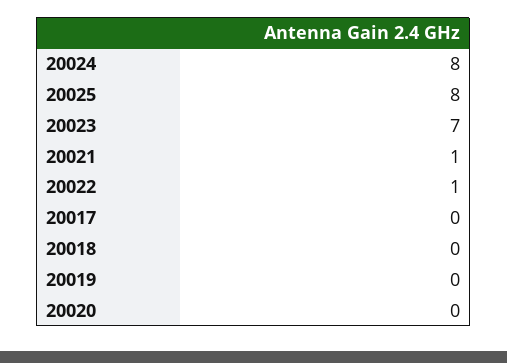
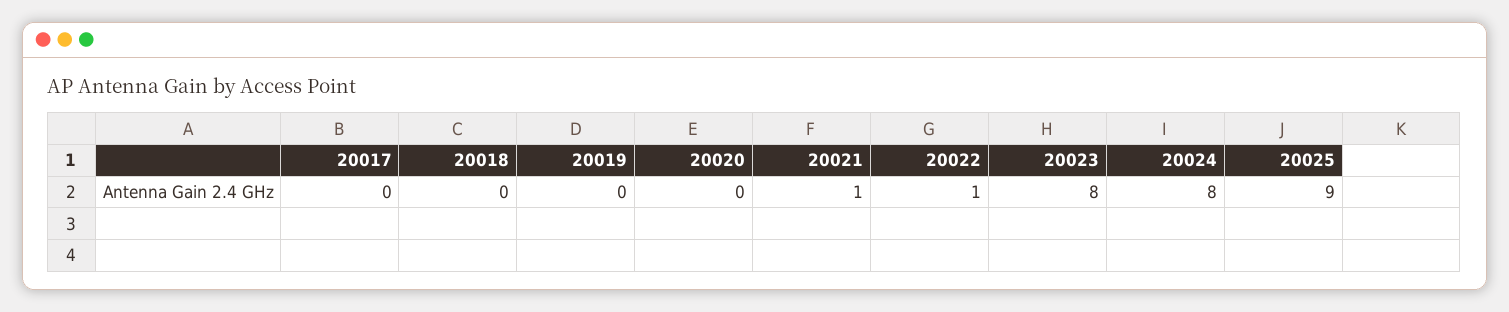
  {
    "20024": 8,
-   "20025": 8,
+   "20025": 9,
-   "20023": 7,
+   "20023": 8,
    "20021": 1,
    "20022": 1,
    "20017": 0,
    "20018": 0,
    "20019": 0,
    "20020": 0
  }

